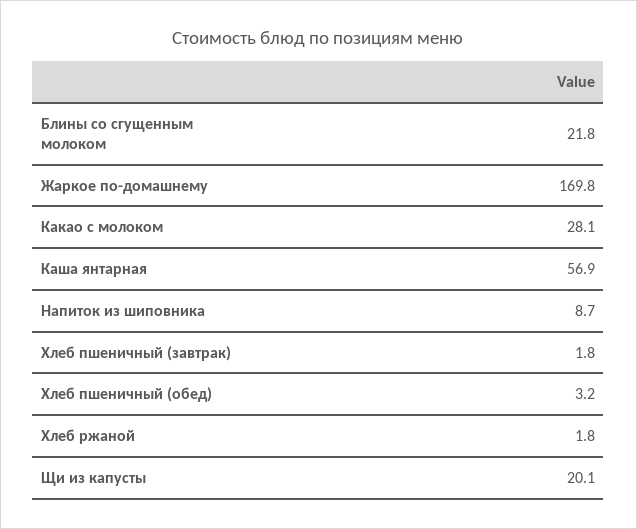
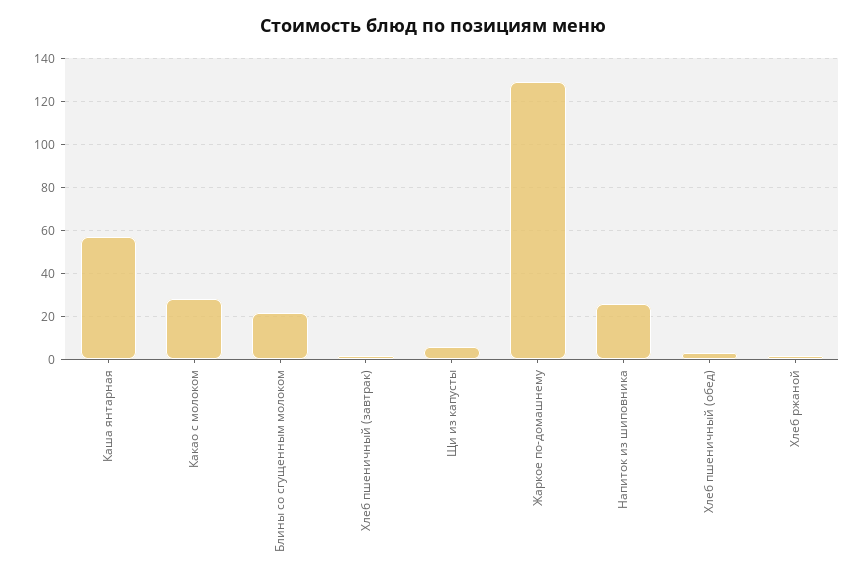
  {
    "Блины со сгущенным молоком": 21.8,
-   "Жаркое по-домашнему": 169.8,
+   "Жаркое по-домашнему": 130,
    "Какао с молоком": 28.1,
    "Каша янтарная": 56.9,
-   "Напиток из шиповника": 8.7,
+   "Напиток из шиповника": 25,
    "Хлеб пшеничный (завтрак)": 1.8,
    "Хлеб пшеничный (обед)": 3.2,
    "Хлеб ржаной": 1.8,
-   "Щи из капусты": 20.1
+   "Щи из капусты": 5
  }

